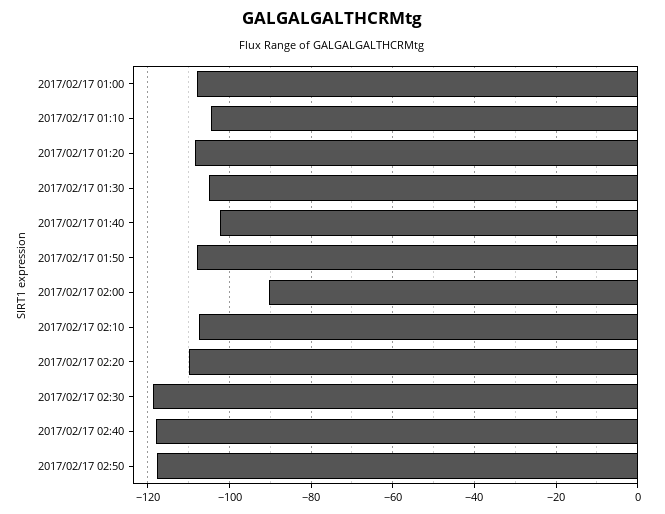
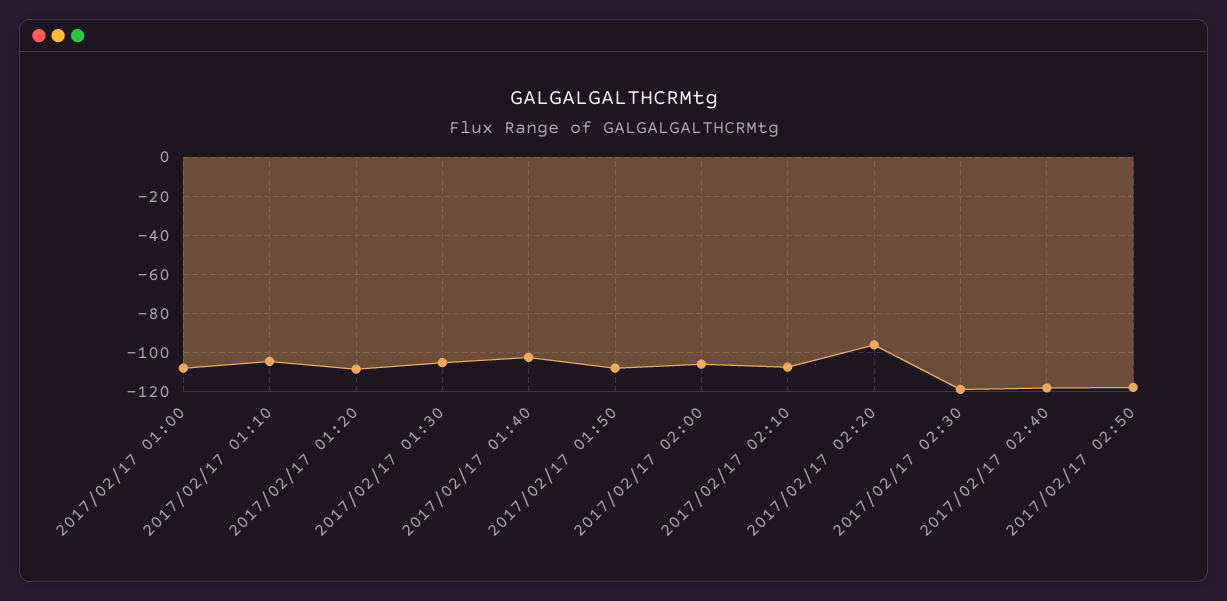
  {
    "2017/02/17 01:00": -108,
    "2017/02/17 01:10": -104,
    "2017/02/17 01:20": -108,
    "2017/02/17 01:30": -106,
    "2017/02/17 01:40": -102,
    "2017/02/17 01:50": -108,
-   "2017/02/17 02:00": -90,
+   "2017/02/17 02:00": -105,
    "2017/02/17 02:10": -108,
-   "2017/02/17 02:20": -110,
+   "2017/02/17 02:20": -95,
    "2017/02/17 02:30": -118,
    "2017/02/17 02:40": -118,
    "2017/02/17 02:50": -118
  }

